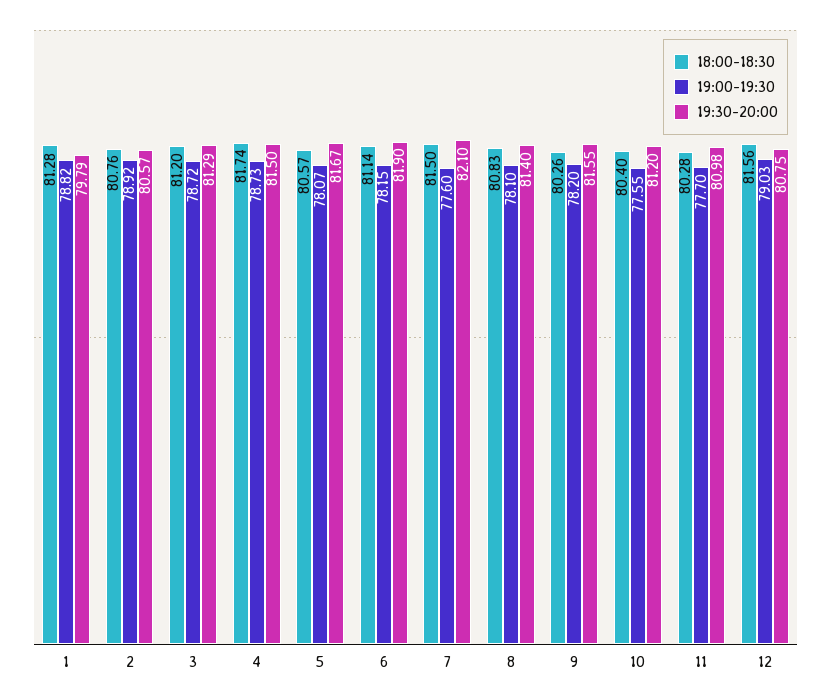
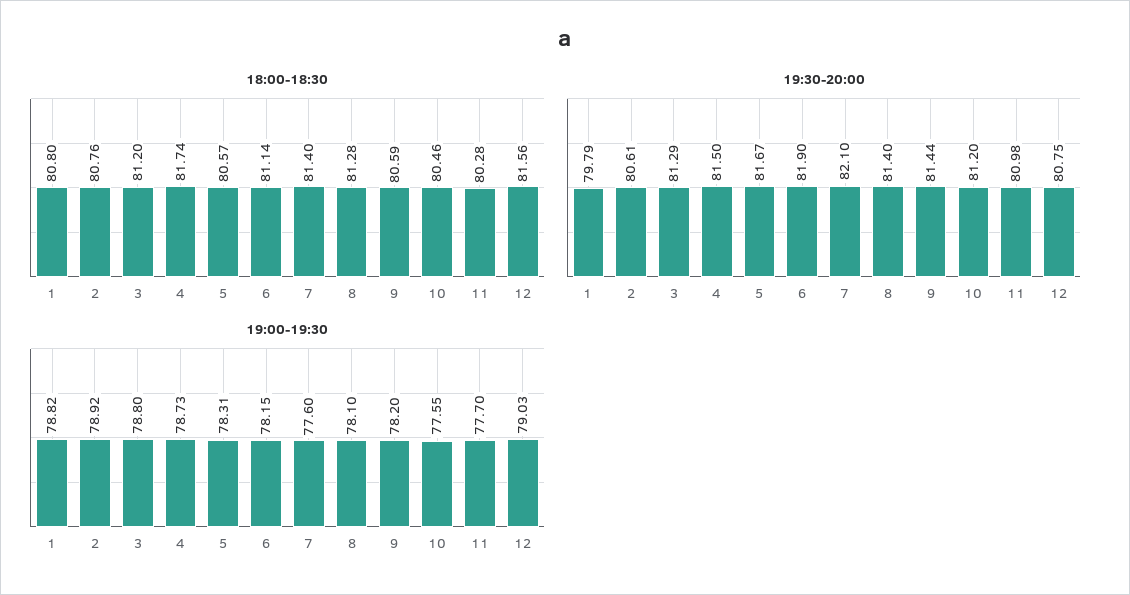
  {
    "18:00-18:30": {
-     "1": 81.28,
+     "1": 80.8,
      "2": 80.76,
      "3": 81.2,
      "4": 81.74,
      "5": 80.57,
      "6": 81.14,
-     "7": 81.5,
+     "7": 81.4,
-     "8": 80.83,
+     "8": 81.28,
-     "9": 80.26,
+     "9": 80.59,
-     "10": 80.4,
+     "10": 80.46,
      "11": 80.28,
      "12": 81.56
    },
    "19:00-19:30": {
      "1": 78.82,
      "2": 78.92,
-     "3": 78.72,
+     "3": 78.8,
      "4": 78.73,
-     "5": 78.07,
+     "5": 78.31,
      "6": 78.15,
      "7": 77.6,
      "8": 78.1,
      "9": 78.2,
      "10": 77.55,
      "11": 77.7,
      "12": 79.03
    },
    "19:30-20:00": {
      "1": 79.79,
-     "2": 80.57,
+     "2": 80.61,
      "3": 81.29,
      "4": 81.5,
      "5": 81.67,
      "6": 81.9,
      "7": 82.1,
      "8": 81.4,
-     "9": 81.55,
+     "9": 81.44,
      "10": 81.2,
      "11": 80.98,
      "12": 80.75
    }
  }

